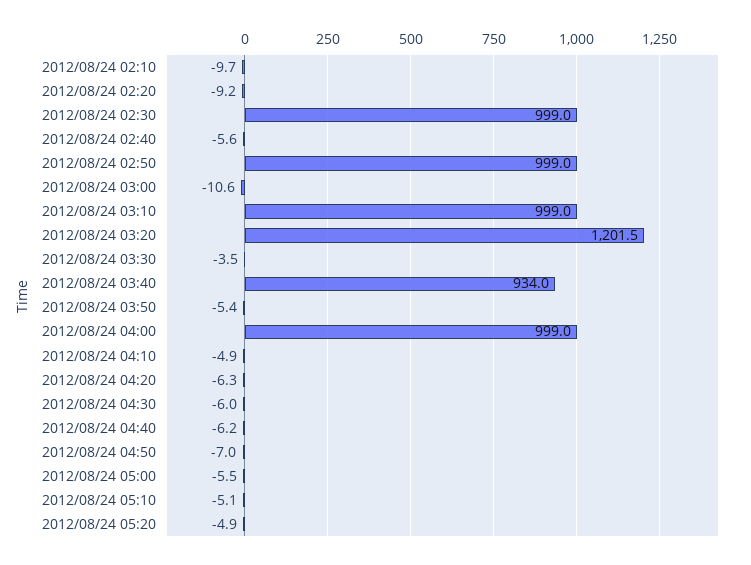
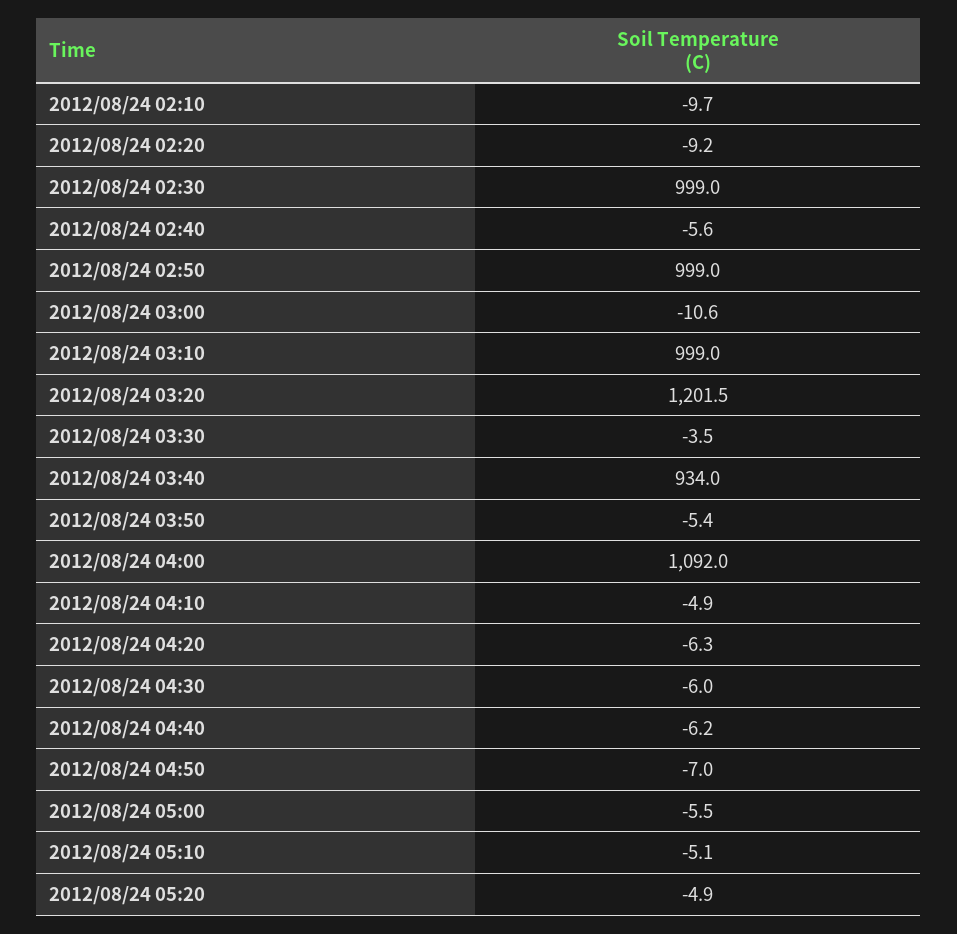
  {
    "2012/08/24 02:10": -9.7,
    "2012/08/24 02:20": -9.2,
    "2012/08/24 02:30": 999,
    "2012/08/24 02:40": -5.6,
    "2012/08/24 02:50": 999,
    "2012/08/24 03:00": -10.6,
    "2012/08/24 03:10": 999,
    "2012/08/24 03:20": 1201.5,
    "2012/08/24 03:30": -3.5,
    "2012/08/24 03:40": 934,
    "2012/08/24 03:50": -5.4,
-   "2012/08/24 04:00": 999,
+   "2012/08/24 04:00": 1092,
    "2012/08/24 04:10": -4.9,
    "2012/08/24 04:20": -6.3,
    "2012/08/24 04:30": -6,
    "2012/08/24 04:40": -6.2,
    "2012/08/24 04:50": -7,
    "2012/08/24 05:00": -5.5,
    "2012/08/24 05:10": -5.1,
    "2012/08/24 05:20": -4.9
  }

